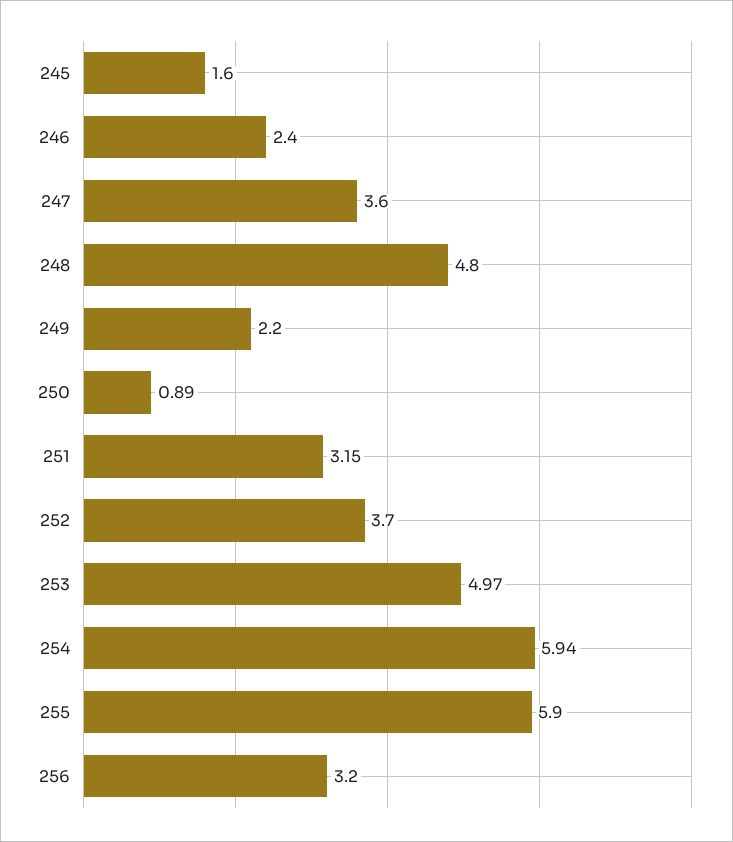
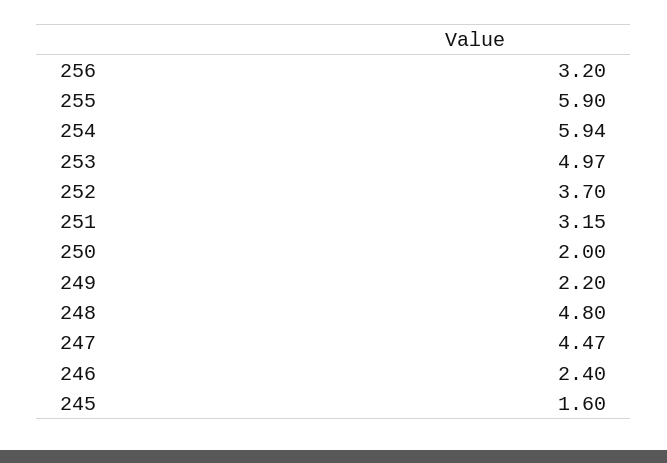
  {
    "245": 1.6,
    "246": 2.4,
-   "247": 3.6,
+   "247": 4.47,
    "248": 4.8,
    "249": 2.2,
-   "250": 0.89,
+   "250": 2,
    "251": 3.15,
    "252": 3.7,
    "253": 4.97,
    "254": 5.94,
    "255": 5.9,
    "256": 3.2
  }

